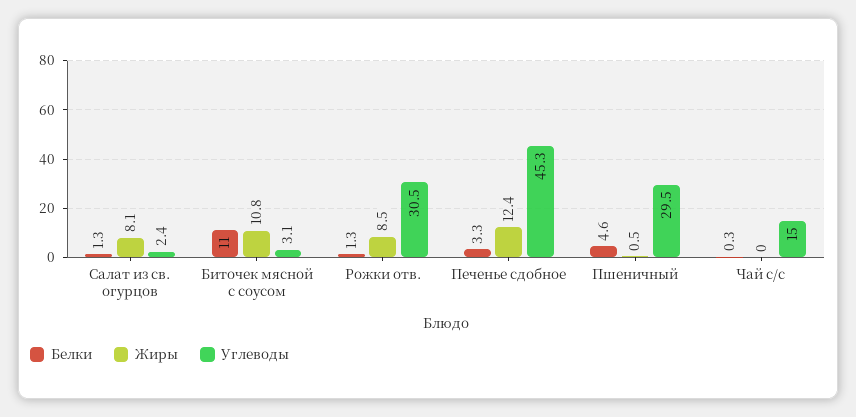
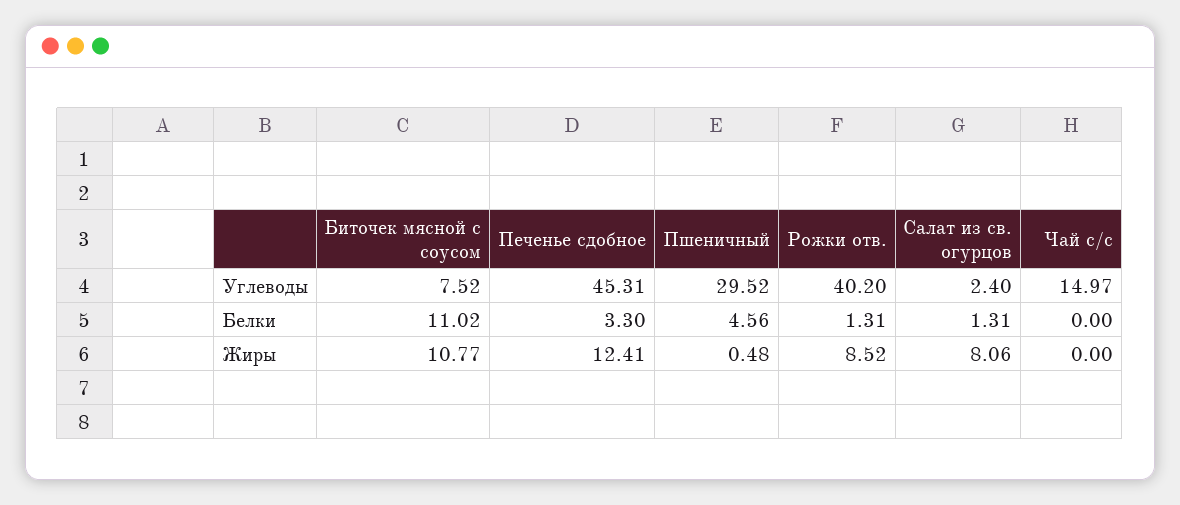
  {
    "Белки": {
      "Салат из св. огурцов": 1.31,
      "Биточек мясной с соусом": 11.02,
      "Рожки отв.": 1.31,
      "Печенье сдобное": 3.3,
      "Пшеничный": 4.56,
-     "Чай с/с": 0.3
+     "Чай с/с": 0
    },
    "Жиры": {
      "Салат из св. огурцов": 8.06,
      "Биточек мясной с соусом": 10.77,
      "Рожки отв.": 8.52,
      "Печенье сдобное": 12.41,
      "Пшеничный": 0.48,
      "Чай с/с": 0
    },
    "Углеводы": {
      "Салат из св. огурцов": 2.4,
-     "Биточек мясной с соусом": 3.1,
+     "Биточек мясной с соусом": 7.52,
-     "Рожки отв.": 30.5,
+     "Рожки отв.": 40.2,
      "Печенье сдобное": 45.31,
      "Пшеничный": 29.52,
      "Чай с/с": 14.97
    }
  }

